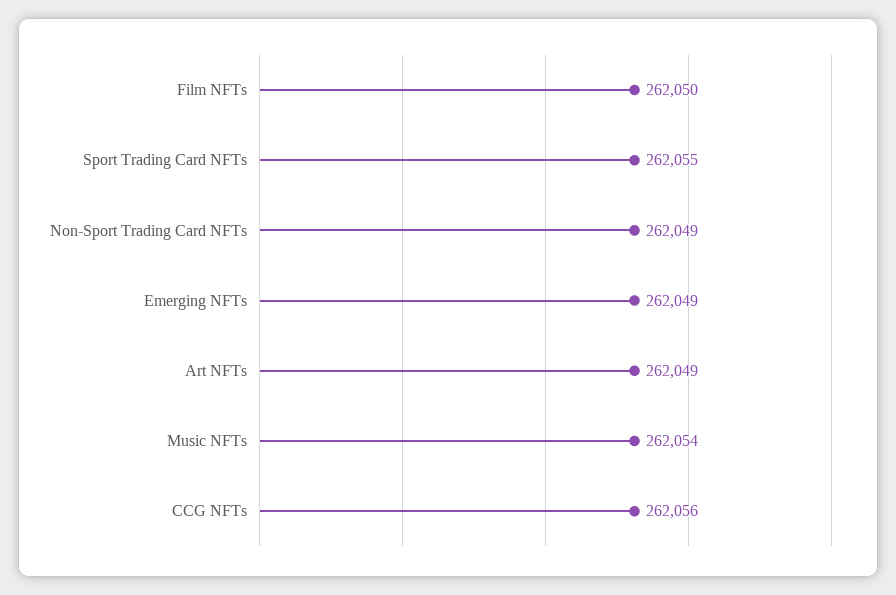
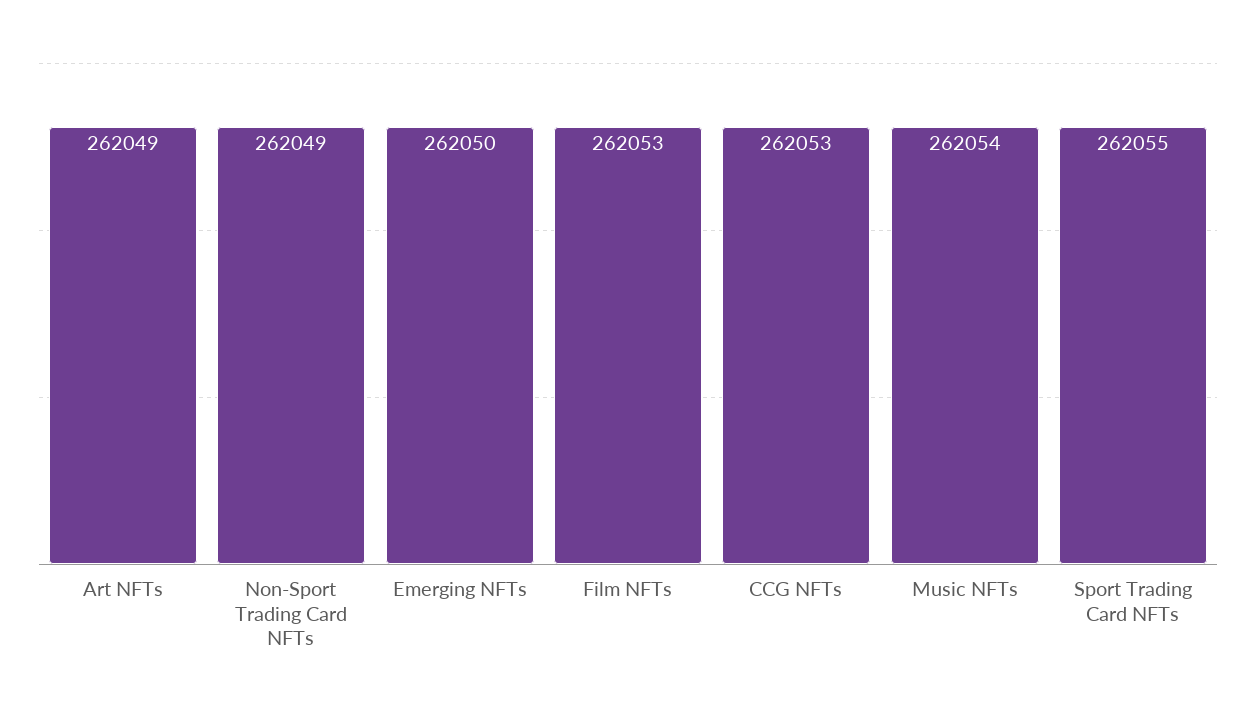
  {
-   "Film NFTs": 262050,
+   "Film NFTs": 262053,
    "Sport Trading Card NFTs": 262055,
    "Non-Sport Trading Card NFTs": 262049,
-   "Emerging NFTs": 262049,
+   "Emerging NFTs": 262050,
    "Art NFTs": 262049,
    "Music NFTs": 262054,
-   "CCG NFTs": 262056
+   "CCG NFTs": 262053
  }

